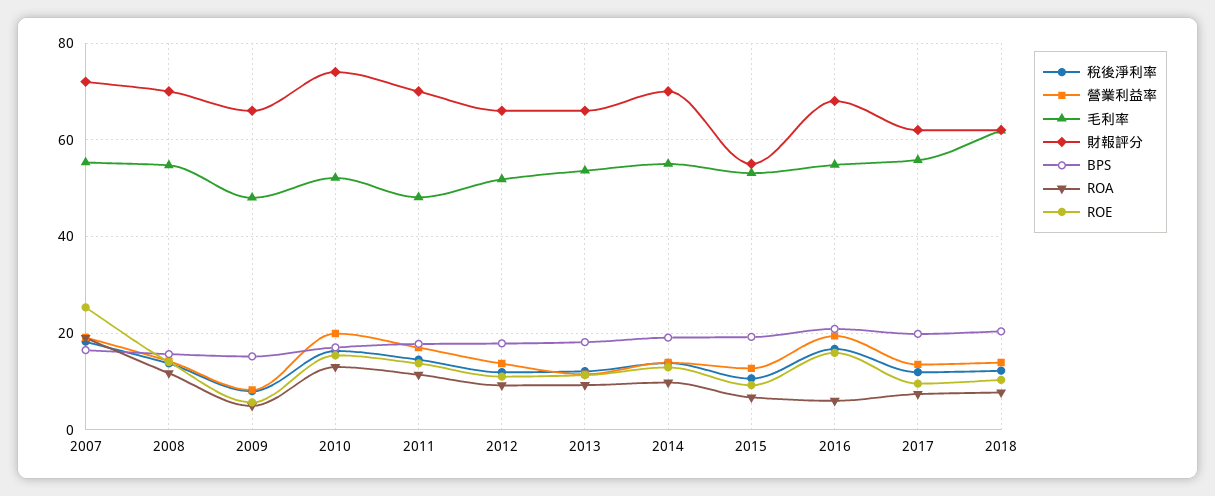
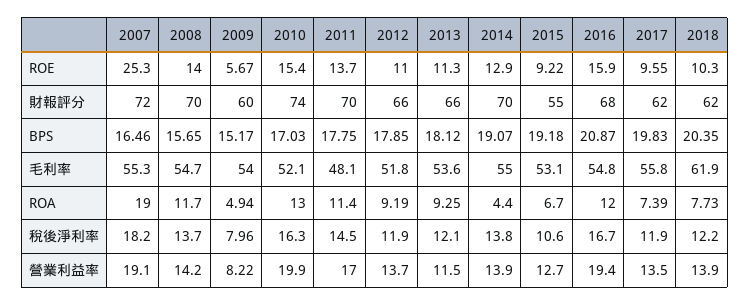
  {
    "稅後淨利率": {
      "2007": 18.2,
      "2008": 13.7,
      "2009": 7.96,
      "2010": 16.3,
      "2011": 14.5,
      "2012": 11.9,
      "2013": 12.1,
      "2014": 13.8,
      "2015": 10.6,
      "2016": 16.7,
      "2017": 11.9,
      "2018": 12.2
    },
    "營業利益率": {
      "2007": 19.1,
      "2008": 14.2,
      "2009": 8.22,
      "2010": 19.9,
      "2011": 17,
      "2012": 13.7,
      "2013": 11.5,
      "2014": 13.9,
      "2015": 12.7,
      "2016": 19.4,
      "2017": 13.5,
      "2018": 13.9
    },
    "毛利率": {
      "2007": 55.3,
      "2008": 54.7,
-     "2009": 48,
+     "2009": 54,
      "2010": 52.1,
      "2011": 48.1,
      "2012": 51.8,
      "2013": 53.6,
      "2014": 55,
      "2015": 53.1,
      "2016": 54.8,
      "2017": 55.8,
      "2018": 61.9
    },
    "財報評分": {
      "2007": 72,
      "2008": 70,
-     "2009": 66,
+     "2009": 60,
      "2010": 74,
      "2011": 70,
      "2012": 66,
      "2013": 66,
      "2014": 70,
      "2015": 55,
      "2016": 68,
      "2017": 62,
      "2018": 62
    },
    "BPS": {
      "2007": 16.46,
      "2008": 15.65,
      "2009": 15.17,
      "2010": 17.03,
      "2011": 17.75,
      "2012": 17.85,
      "2013": 18.12,
      "2014": 19.07,
      "2015": 19.18,
      "2016": 20.87,
      "2017": 19.83,
      "2018": 20.35
    },
    "ROA": {
      "2007": 19,
      "2008": 11.7,
      "2009": 4.94,
      "2010": 13,
      "2011": 11.4,
      "2012": 9.19,
      "2013": 9.25,
-     "2014": 10,
+     "2014": 4.4,
      "2015": 6.7,
-     "2016": 6,
+     "2016": 12,
      "2017": 7.39,
      "2018": 7.73
    },
    "ROE": {
      "2007": 25.3,
      "2008": 14,
      "2009": 5.67,
      "2010": 15.4,
      "2011": 13.7,
      "2012": 11,
      "2013": 11.3,
      "2014": 12.9,
      "2015": 9.22,
      "2016": 15.9,
      "2017": 9.55,
      "2018": 10.3
    }
  }

